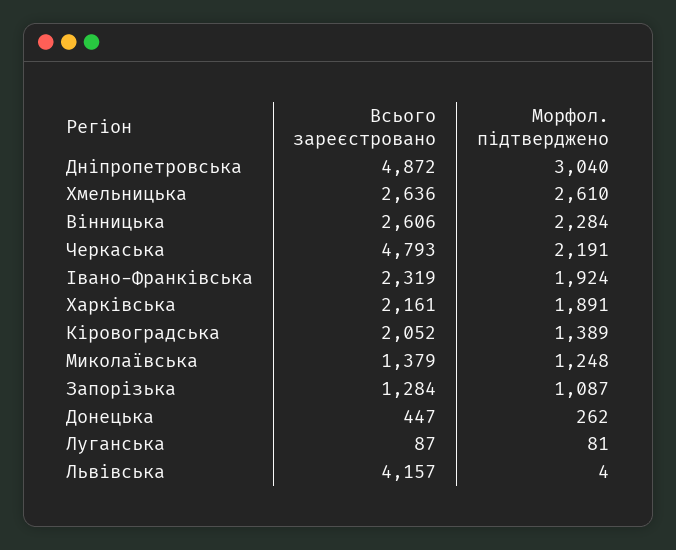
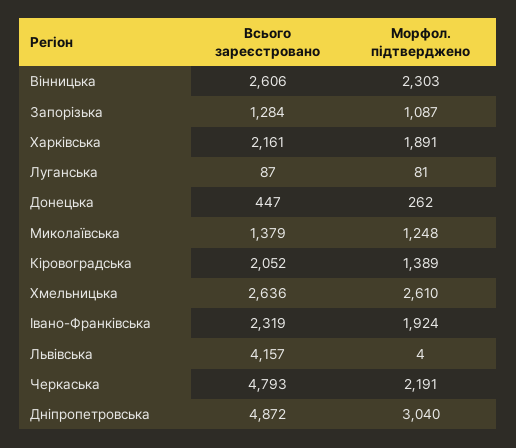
  {
    "Всього зареєстровано": {
      "Дніпропетровська": 4872,
      "Хмельницька": 2636,
      "Вінницька": 2606,
      "Черкаська": 4793,
      "Івано-Франківська": 2319,
      "Харківська": 2161,
      "Кіровоградська": 2052,
      "Миколаївська": 1379,
      "Запорізька": 1284,
      "Донецька": 447,
      "Луганська": 87,
      "Львівська": 4157
    },
    "Морфол. підтверджено": {
      "Дніпропетровська": 3040,
      "Хмельницька": 2610,
-     "Вінницька": 2284,
+     "Вінницька": 2303,
      "Черкаська": 2191,
      "Івано-Франківська": 1924,
      "Харківська": 1891,
      "Кіровоградська": 1389,
      "Миколаївська": 1248,
      "Запорізька": 1087,
      "Донецька": 262,
      "Луганська": 81,
      "Львівська": 4
    }
  }

